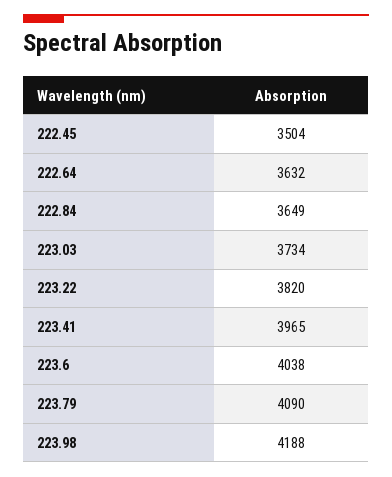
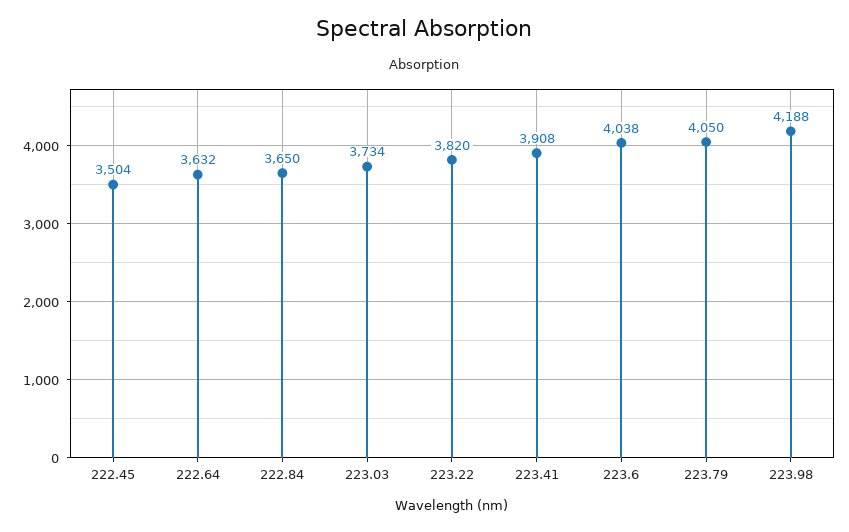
  {
    "222.45": 3504,
    "222.64": 3632,
-   "222.84": 3649,
+   "222.84": 3650,
    "223.03": 3734,
    "223.22": 3820,
-   "223.41": 3965,
+   "223.41": 3908,
    "223.6": 4038,
-   "223.79": 4090,
+   "223.79": 4050,
    "223.98": 4188
  }

